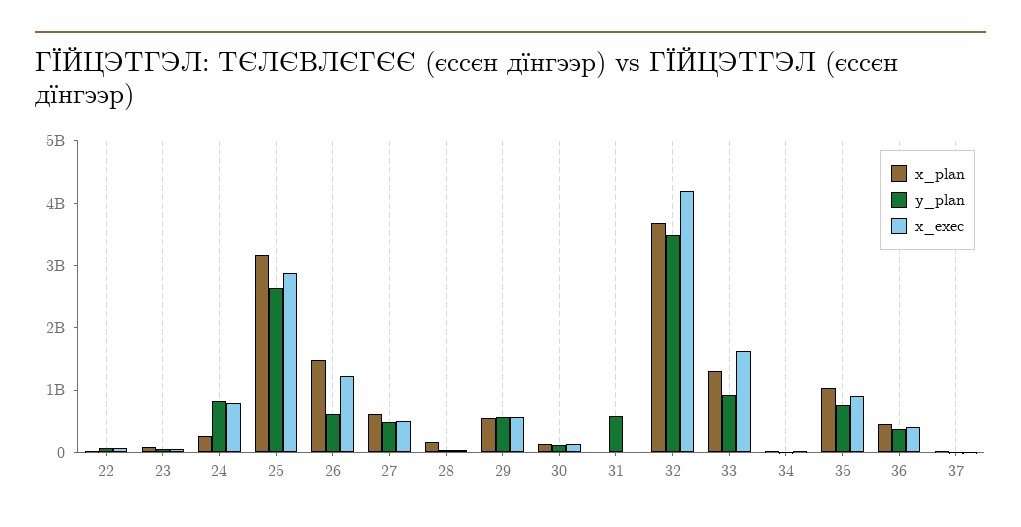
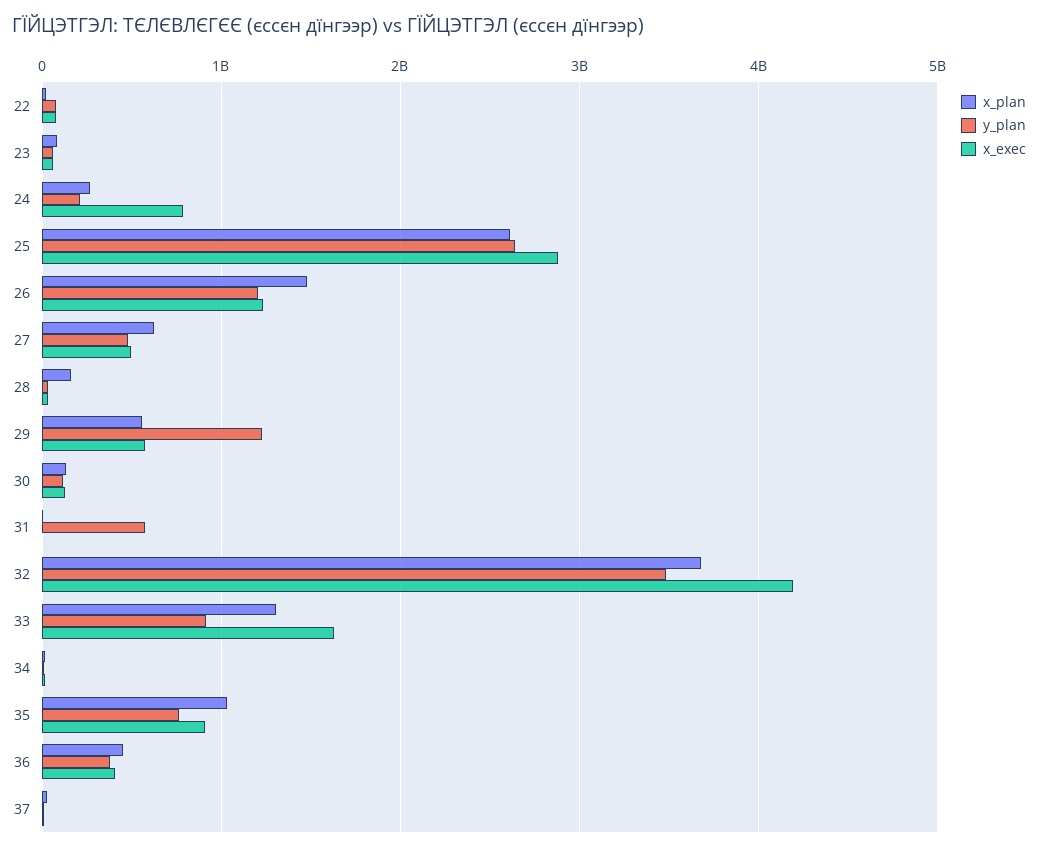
  {
    "x_plan": {
      "22": 0,
      "23": 100000000,
      "24": 300000000,
-     "25": 3200000000,
+     "25": 2600000000,
      "26": 1500000000,
      "27": 600000000,
      "28": 200000000,
      "29": 600000000,
      "30": 100000000,
      "31": 0,
      "32": 3700000000,
      "33": 1300000000,
      "34": 0,
      "35": 1000000000,
      "36": 500000000,
      "37": 0
    },
    "y_plan": {
      "22": 100000000,
      "23": 100000000,
-     "24": 800000000,
+     "24": 200000000,
      "25": 2600000000,
-     "26": 600000000,
+     "26": 1200000000,
      "27": 500000000,
      "28": 0,
-     "29": 600000000,
+     "29": 1200000000,
      "30": 100000000,
      "31": 600000000,
      "32": 3500000000,
      "33": 900000000,
      "34": 0,
      "35": 800000000,
      "36": 400000000,
      "37": 0
    },
    "x_exec": {
      "22": 100000000,
      "23": 100000000,
      "24": 800000000,
      "25": 2900000000,
      "26": 1200000000,
      "27": 500000000,
      "28": 0,
      "29": 600000000,
      "30": 100000000,
      "31": 0,
      "32": 4200000000,
      "33": 1600000000,
      "34": 0,
      "35": 900000000,
      "36": 400000000,
      "37": 0
    }
  }

